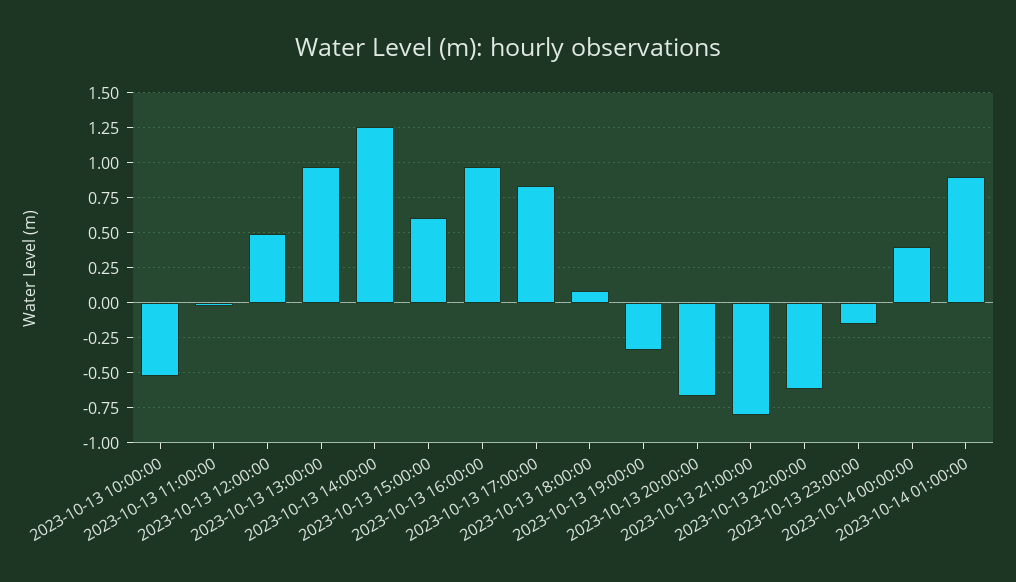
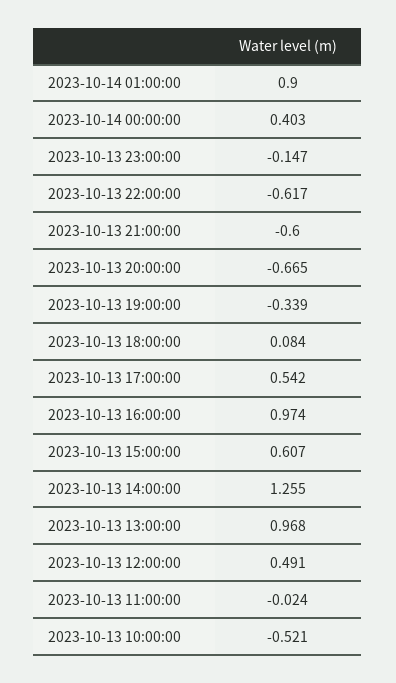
  {
    "2023-10-13 10:00:00": -0.521,
    "2023-10-13 11:00:00": -0.024,
    "2023-10-13 12:00:00": 0.491,
    "2023-10-13 13:00:00": 0.968,
    "2023-10-13 14:00:00": 1.255,
    "2023-10-13 15:00:00": 0.607,
    "2023-10-13 16:00:00": 0.974,
-   "2023-10-13 17:00:00": 0.85,
+   "2023-10-13 17:00:00": 0.542,
    "2023-10-13 18:00:00": 0.084,
    "2023-10-13 19:00:00": -0.339,
    "2023-10-13 20:00:00": -0.665,
-   "2023-10-13 21:00:00": -0.8,
+   "2023-10-13 21:00:00": -0.6,
    "2023-10-13 22:00:00": -0.617,
    "2023-10-13 23:00:00": -0.147,
    "2023-10-14 00:00:00": 0.403,
    "2023-10-14 01:00:00": 0.9
  }

